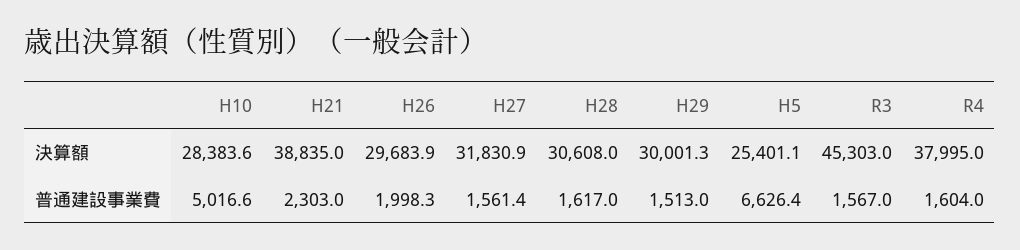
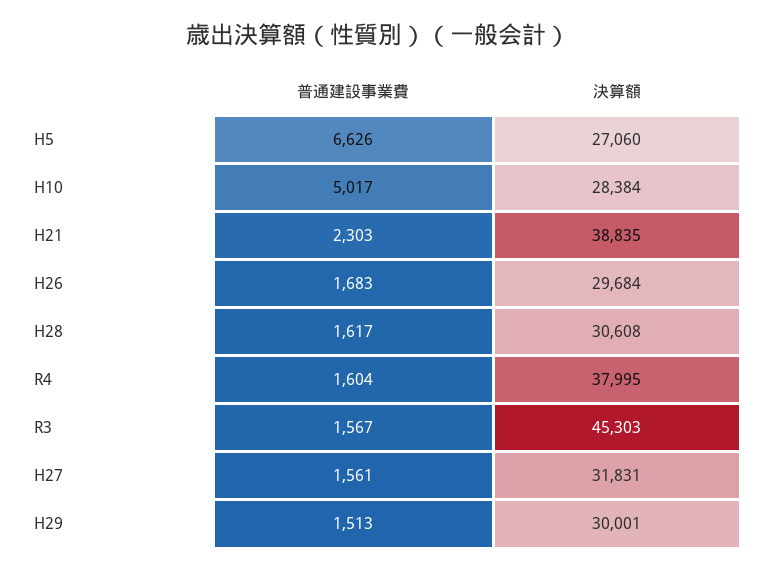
  {
    "H10": {
      "決算額": 28383.6,
      "普通建設事業費": 5016.6
    },
    "H21": {
      "決算額": 38835,
      "普通建設事業費": 2303
    },
    "H26": {
      "決算額": 29683.9,
-     "普通建設事業費": 1998.3
+     "普通建設事業費": 1683
    },
    "H27": {
      "決算額": 31830.9,
      "普通建設事業費": 1561.4
    },
    "H28": {
      "決算額": 30608,
      "普通建設事業費": 1617
    },
    "H29": {
      "決算額": 30001.3,
      "普通建設事業費": 1513
    },
    "H5": {
-     "決算額": 25401.1,
+     "決算額": 27060,
      "普通建設事業費": 6626.4
    },
    "R3": {
      "決算額": 45303,
      "普通建設事業費": 1567
    },
    "R4": {
      "決算額": 37995,
      "普通建設事業費": 1604
    }
  }

